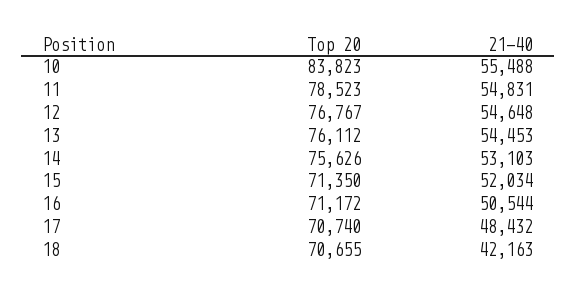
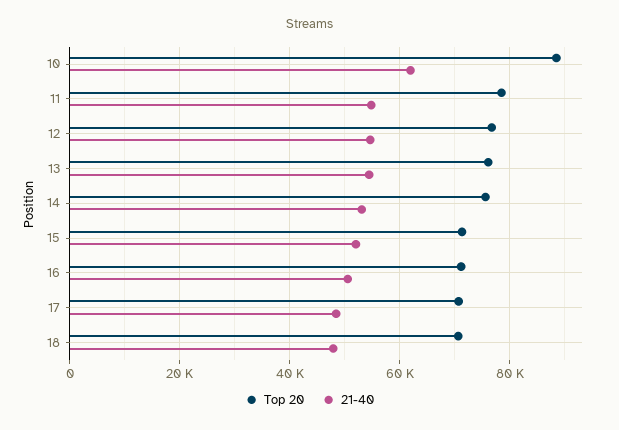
  {
    "Top 20": {
-     "10": 83823,
+     "10": 88000,
      "11": 78523,
      "12": 76767,
      "13": 76112,
      "14": 75626,
      "15": 71350,
      "16": 71172,
      "17": 70740,
      "18": 70655
    },
    "21-40": {
-     "10": 55488,
+     "10": 62000,
      "11": 54831,
      "12": 54648,
      "13": 54453,
      "14": 53103,
      "15": 52034,
      "16": 50544,
      "17": 48432,
-     "18": 42163
+     "18": 48000
    }
  }

